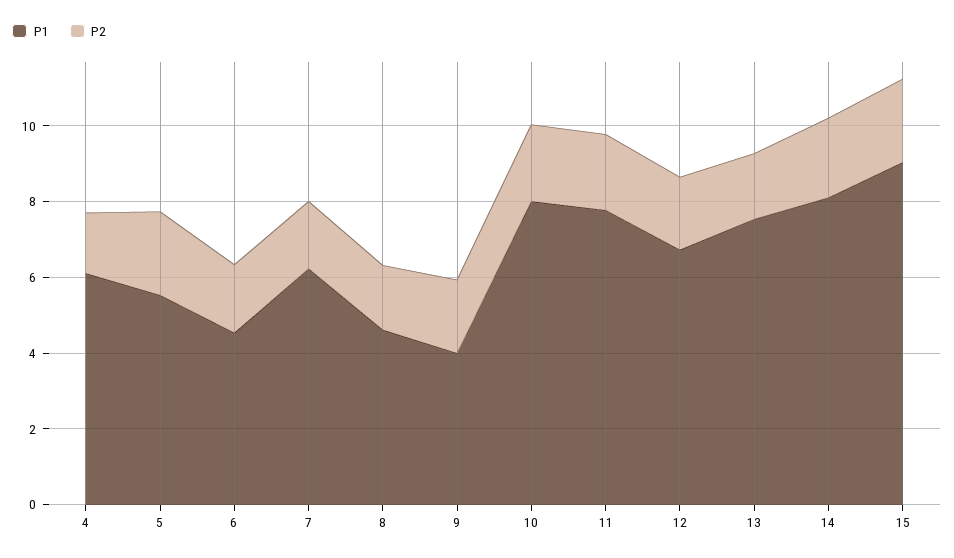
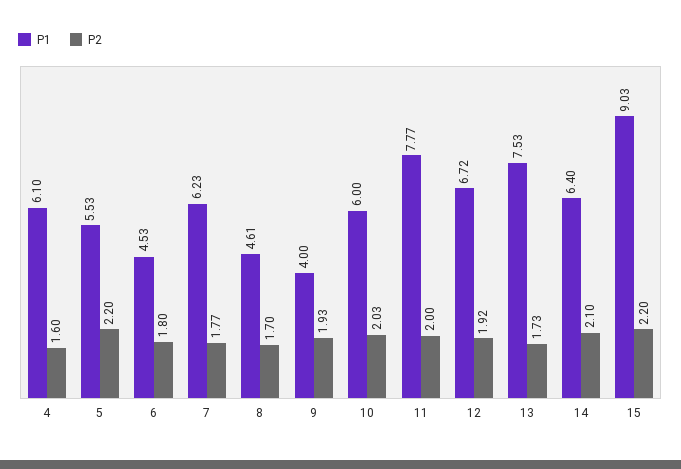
  {
    "P1": {
      "4": 6.1,
      "5": 5.53,
      "6": 4.53,
      "7": 6.23,
      "8": 4.61,
      "9": 4,
-     "10": 8,
+     "10": 6,
      "11": 7.77,
      "12": 6.72,
      "13": 7.53,
-     "14": 8,
+     "14": 6.4,
      "15": 9.03
    },
    "P2": {
      "4": 1.6,
      "5": 2.2,
      "6": 1.8,
      "7": 1.77,
      "8": 1.7,
      "9": 1.93,
      "10": 2.03,
      "11": 2,
      "12": 1.92,
      "13": 1.73,
      "14": 2.1,
      "15": 2.2
    }
  }

